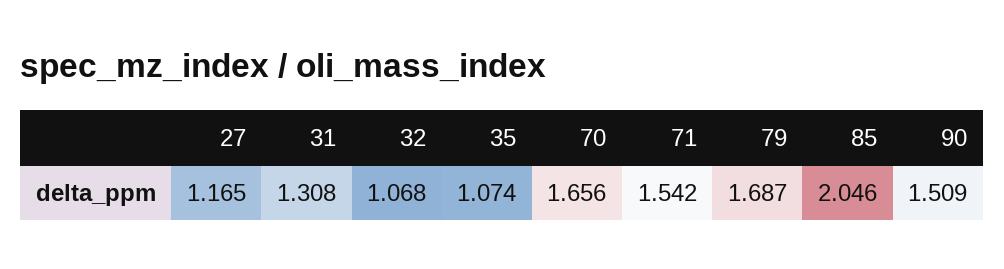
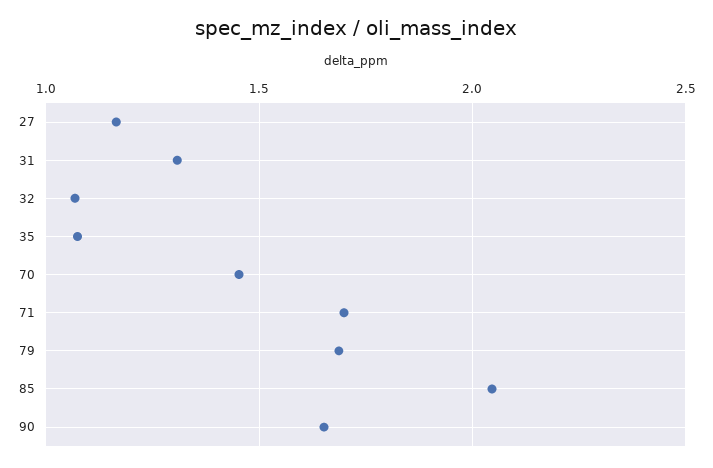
  {
    "27": 1.165,
    "31": 1.308,
    "32": 1.068,
    "35": 1.074,
-   "70": 1.656,
+   "70": 1.45,
-   "71": 1.542,
+   "71": 1.7,
    "79": 1.687,
    "85": 2.046,
-   "90": 1.509
+   "90": 1.65
  }

